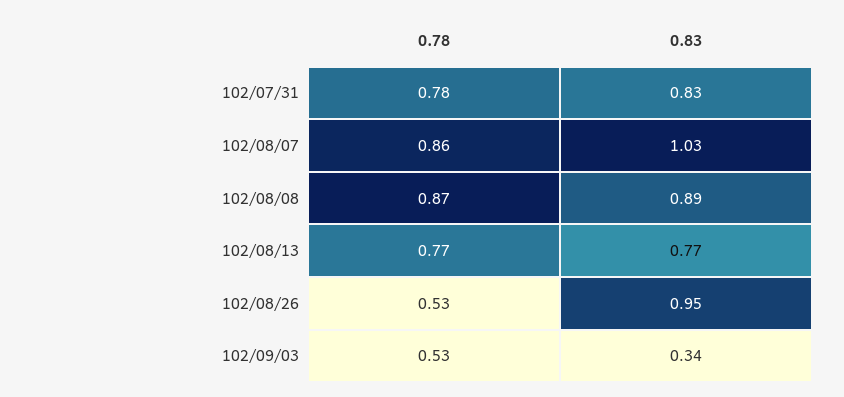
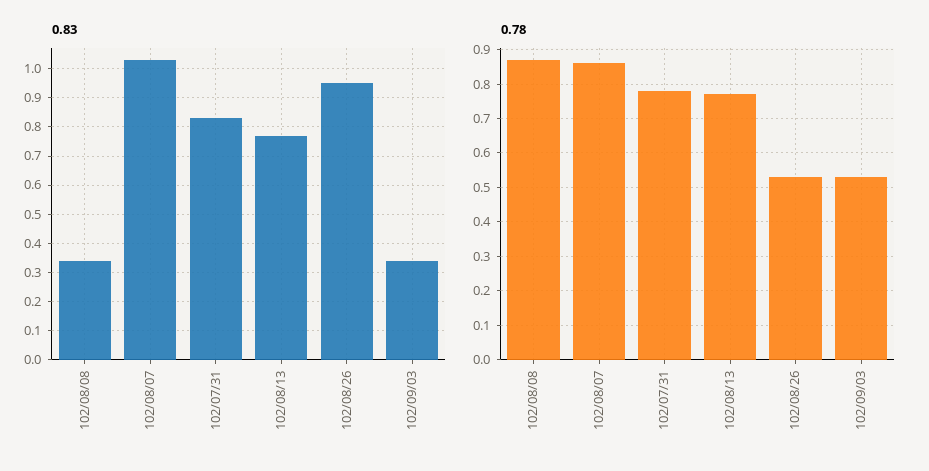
  {
    "0.78": {
      "102/07/31": 0.78,
      "102/08/07": 0.86,
      "102/08/08": 0.87,
      "102/08/13": 0.77,
      "102/08/26": 0.53,
      "102/09/03": 0.53
    },
    "0.83": {
      "102/07/31": 0.83,
      "102/08/07": 1.03,
-     "102/08/08": 0.89,
+     "102/08/08": 0.35,
      "102/08/13": 0.77,
      "102/08/26": 0.95,
      "102/09/03": 0.34
    }
  }

